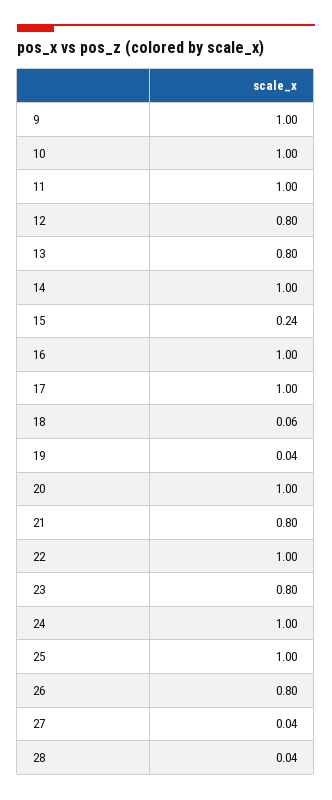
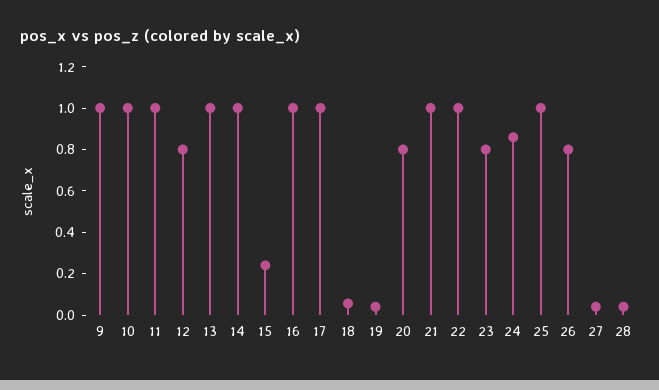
  {
    "9": 1,
    "10": 1,
    "11": 1,
    "12": 0.8,
-   "13": 0.8,
+   "13": 1,
    "14": 1,
    "15": 0.24,
    "16": 1,
    "17": 1,
    "18": 0.06,
    "19": 0.04,
-   "20": 1,
+   "20": 0.8,
-   "21": 0.8,
+   "21": 1,
    "22": 1,
    "23": 0.8,
-   "24": 1,
+   "24": 0.85,
    "25": 1,
    "26": 0.8,
    "27": 0.04,
    "28": 0.04
  }

